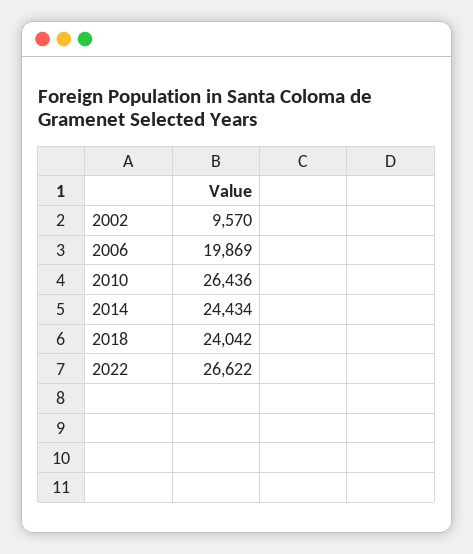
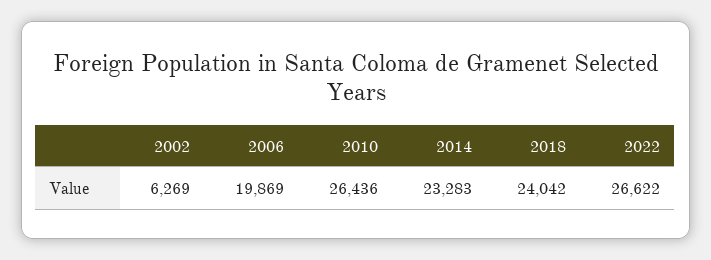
  {
-   "2002": 9570,
+   "2002": 6269,
    "2006": 19869,
    "2010": 26436,
-   "2014": 24434,
+   "2014": 23283,
    "2018": 24042,
    "2022": 26622
  }

